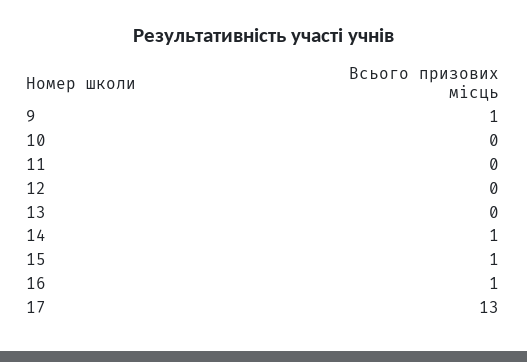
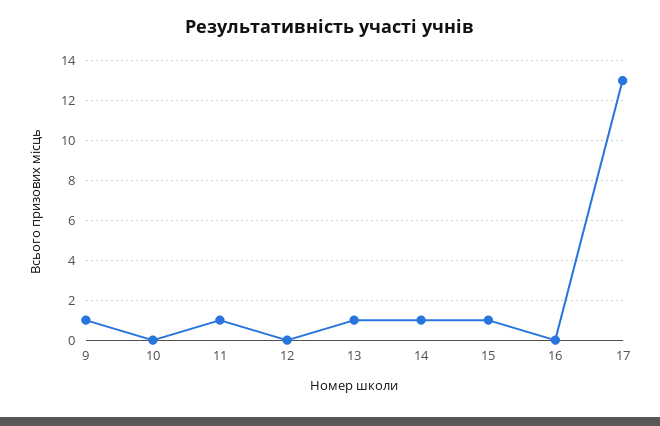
  {
    "9": 1,
    "10": 0,
-   "11": 0,
+   "11": 1,
    "12": 0,
-   "13": 0,
+   "13": 1,
    "14": 1,
    "15": 1,
-   "16": 1,
+   "16": 0,
    "17": 13
  }

